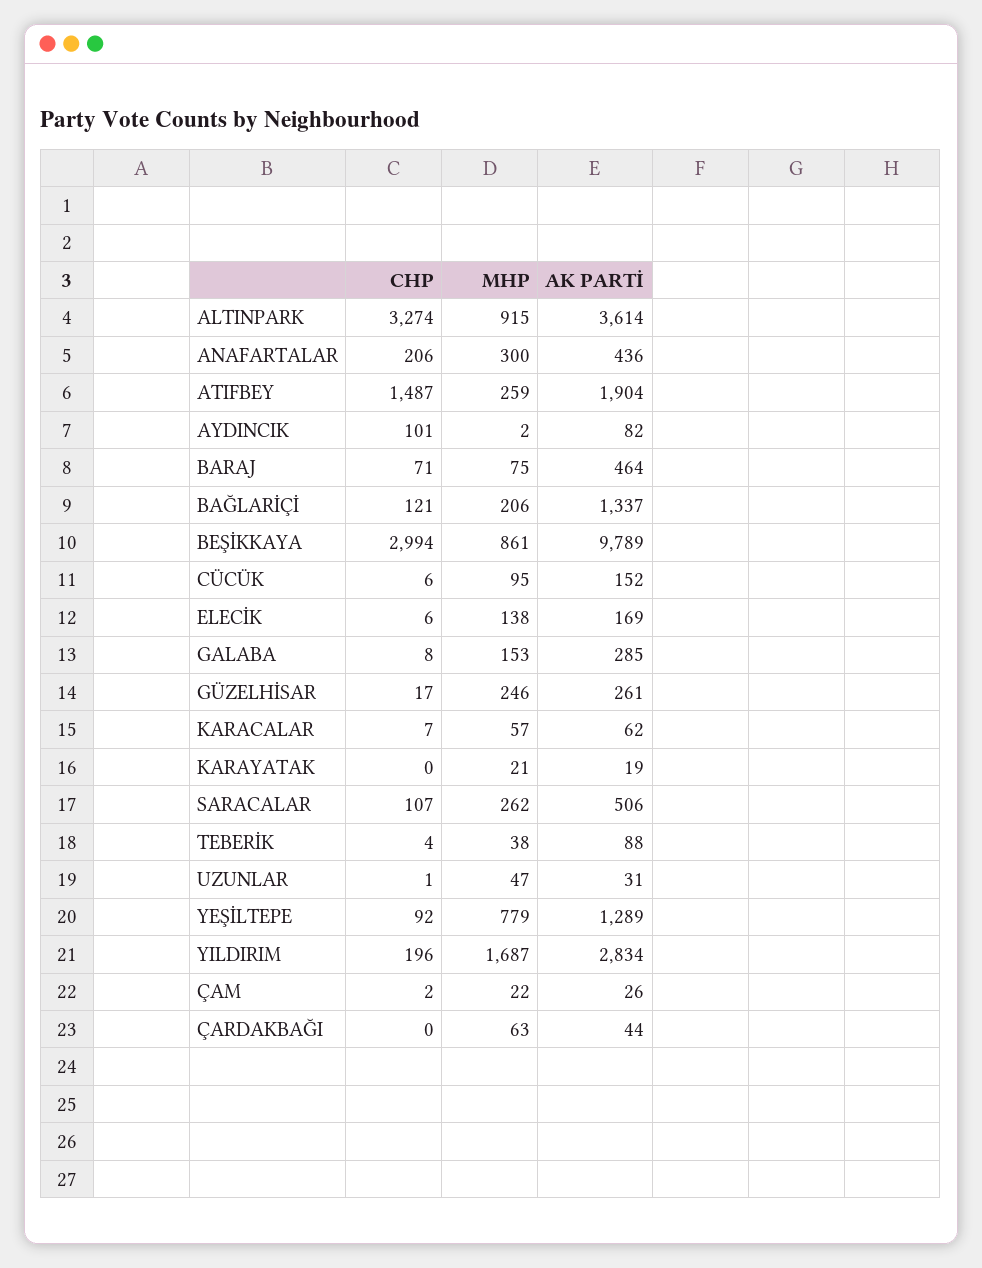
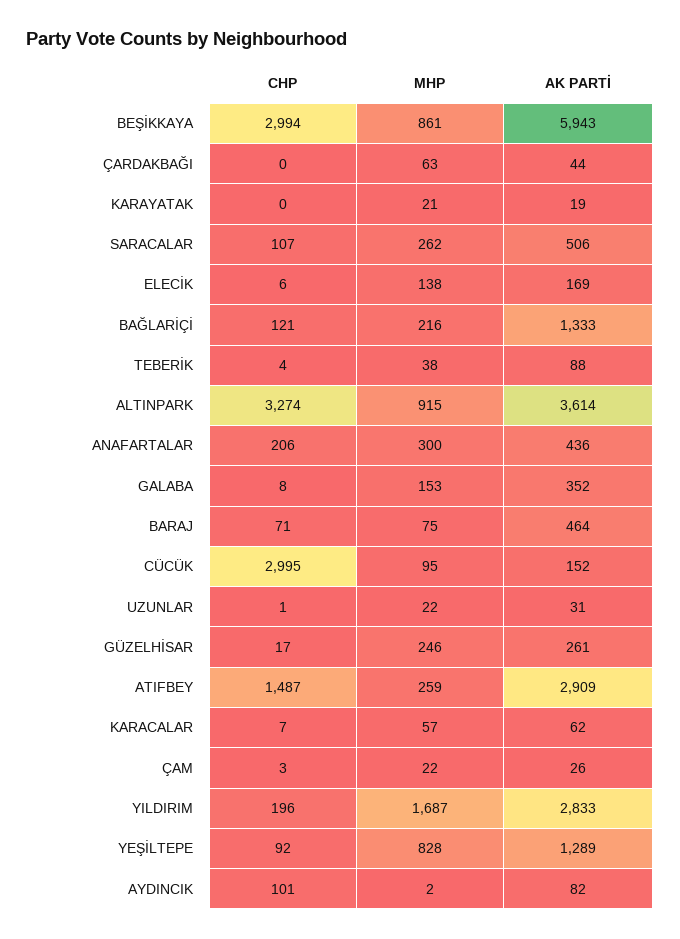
  {
    "CHP": {
      "ALTINPARK": 3274,
      "ANAFARTALAR": 206,
      "ATIFBEY": 1487,
      "AYDINCIK": 101,
      "BARAJ": 71,
      "BAĞLARİÇİ": 121,
      "BEŞİKKAYA": 2994,
-     "CÜCÜK": 6,
+     "CÜCÜK": 2995,
      "ELECİK": 6,
      "GALABA": 8,
      "GÜZELHİSAR": 17,
      "KARACALAR": 7,
      "KARAYATAK": 0,
      "SARACALAR": 107,
      "TEBERİK": 4,
      "UZUNLAR": 1,
      "YEŞİLTEPE": 92,
      "YILDIRIM": 196,
-     "ÇAM": 2,
+     "ÇAM": 3,
      "ÇARDAKBAĞI": 0
    },
    "MHP": {
      "ALTINPARK": 915,
      "ANAFARTALAR": 300,
      "ATIFBEY": 259,
      "AYDINCIK": 2,
      "BARAJ": 75,
-     "BAĞLARİÇİ": 206,
+     "BAĞLARİÇİ": 216,
      "BEŞİKKAYA": 861,
      "CÜCÜK": 95,
      "ELECİK": 138,
      "GALABA": 153,
      "GÜZELHİSAR": 246,
      "KARACALAR": 57,
      "KARAYATAK": 21,
      "SARACALAR": 262,
      "TEBERİK": 38,
-     "UZUNLAR": 47,
+     "UZUNLAR": 22,
-     "YEŞİLTEPE": 779,
+     "YEŞİLTEPE": 828,
      "YILDIRIM": 1687,
      "ÇAM": 22,
      "ÇARDAKBAĞI": 63
    },
    "AK PARTİ": {
      "ALTINPARK": 3614,
      "ANAFARTALAR": 436,
-     "ATIFBEY": 1904,
+     "ATIFBEY": 2909,
      "AYDINCIK": 82,
      "BARAJ": 464,
-     "BAĞLARİÇİ": 1337,
+     "BAĞLARİÇİ": 1333,
-     "BEŞİKKAYA": 9789,
+     "BEŞİKKAYA": 5943,
      "CÜCÜK": 152,
      "ELECİK": 169,
-     "GALABA": 285,
+     "GALABA": 352,
      "GÜZELHİSAR": 261,
      "KARACALAR": 62,
      "KARAYATAK": 19,
      "SARACALAR": 506,
      "TEBERİK": 88,
      "UZUNLAR": 31,
      "YEŞİLTEPE": 1289,
-     "YILDIRIM": 2834,
+     "YILDIRIM": 2833,
      "ÇAM": 26,
      "ÇARDAKBAĞI": 44
    }
  }

